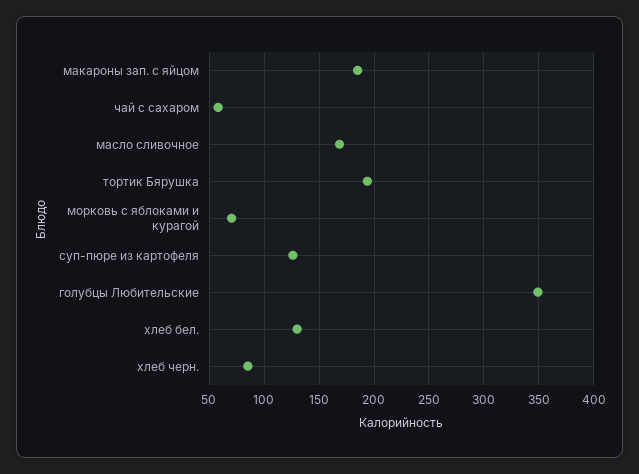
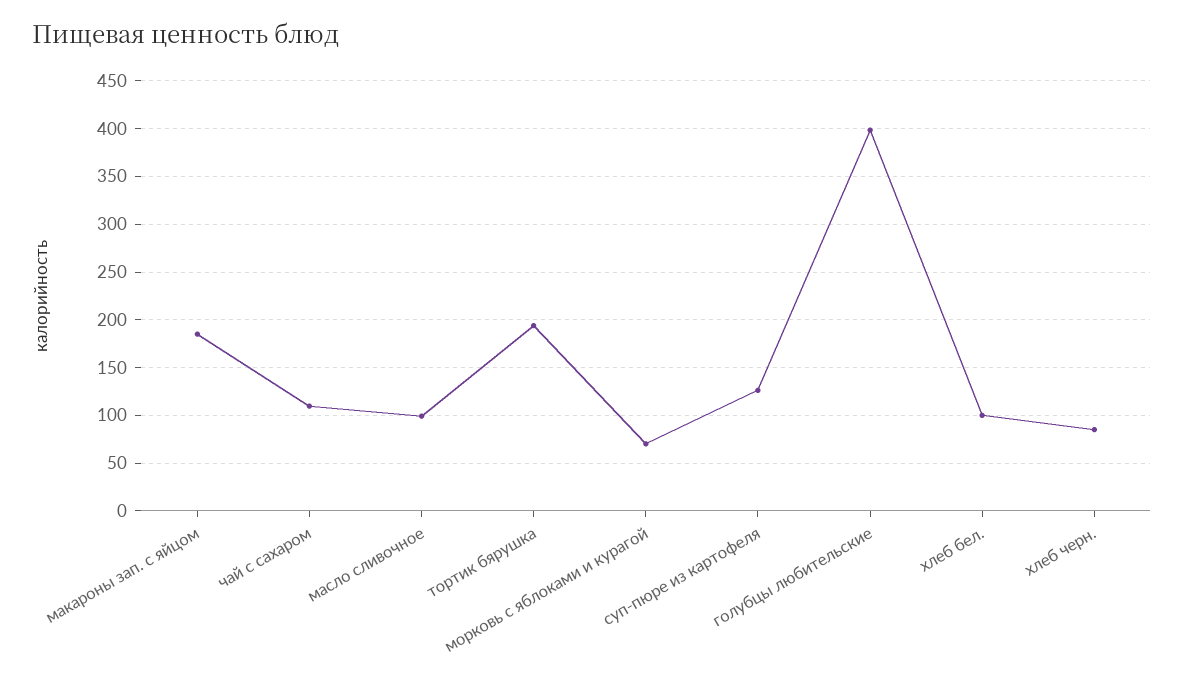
  {
    "макароны зап. с яйцом": 190,
-   "чай с сахаром": 60,
+   "чай с сахаром": 110,
-   "масло сливочное": 170,
+   "масло сливочное": 100,
    "тортик Бярушка": 190,
    "морковь с яблоками и курагой": 70,
    "суп-пюре из картофеля": 130,
-   "голубцы Любительские": 350,
+   "голубцы Любительские": 400,
-   "хлеб бел.": 130,
+   "хлеб бел.": 100,
    "хлеб черн.": 90
  }

